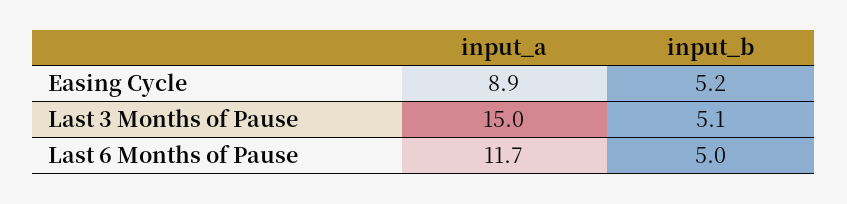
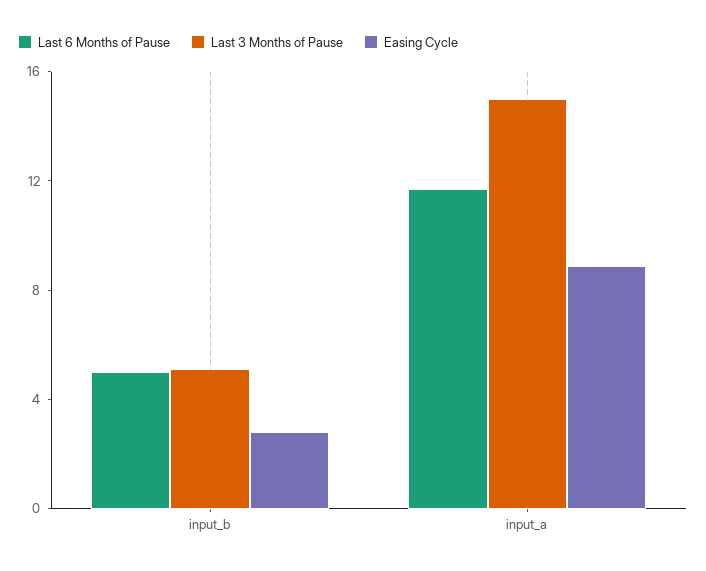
  {
    "Easing Cycle": {
      "input_a": 8.9,
-     "input_b": 5.2
+     "input_b": 3
    },
    "Last 3 Months of Pause": {
      "input_a": 15,
      "input_b": 5.1
    },
    "Last 6 Months of Pause": {
      "input_a": 11.7,
      "input_b": 5
    }
  }

